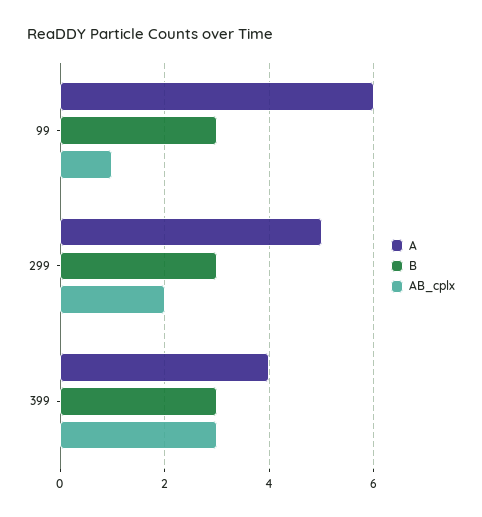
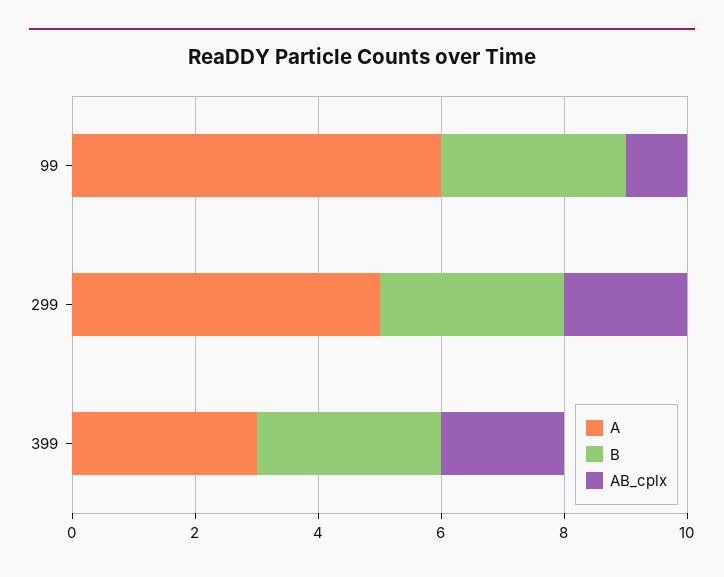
  {
    "A": {
      "99": 6,
      "299": 5,
-     "399": 4
+     "399": 3
    },
    "B": {
      "99": 3,
      "299": 3,
      "399": 3
    },
    "AB_cplx": {
      "99": 1,
      "299": 2,
-     "399": 3
+     "399": 2
    }
  }

